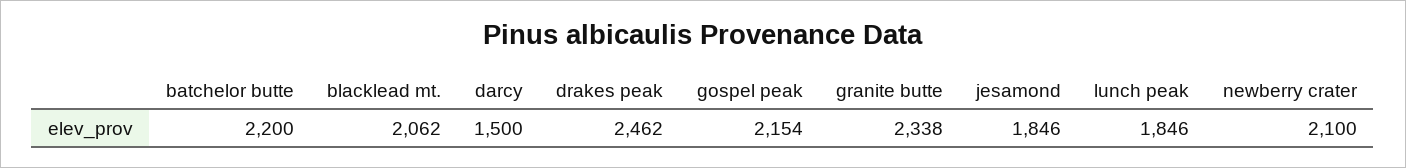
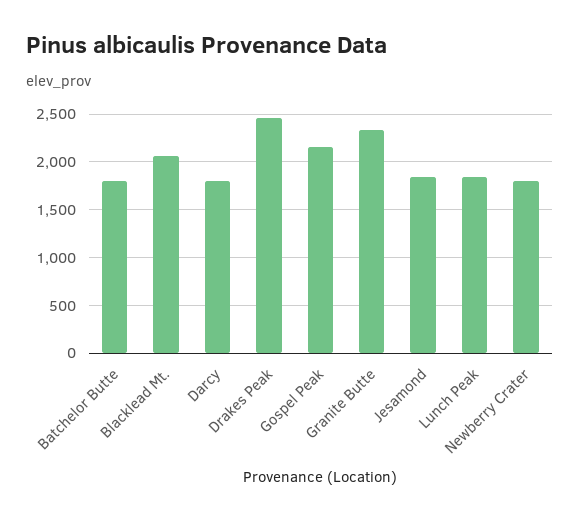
  {
-   "batchelor butte": 2200,
+   "batchelor butte": 1800,
    "blacklead mt.": 2062,
-   "darcy": 1500,
+   "darcy": 1800,
    "drakes peak": 2462,
    "gospel peak": 2154,
    "granite butte": 2338,
    "jesamond": 1846,
    "lunch peak": 1846,
-   "newberry crater": 2100
+   "newberry crater": 1800
  }

